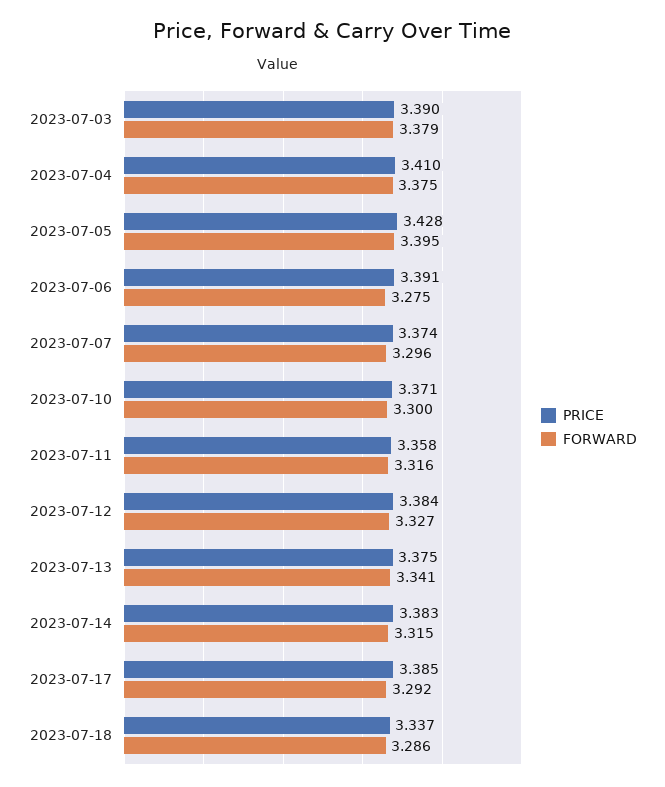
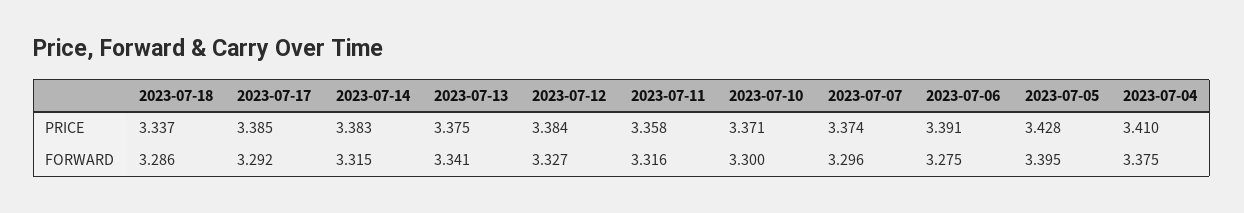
  {
    "PRICE": {
-     "2023-07-03": 3.39,
      "2023-07-04": 3.41,
      "2023-07-05": 3.428,
      "2023-07-06": 3.391,
      "2023-07-07": 3.374,
      "2023-07-10": 3.371,
      "2023-07-11": 3.358,
      "2023-07-12": 3.384,
      "2023-07-13": 3.375,
      "2023-07-14": 3.383,
      "2023-07-17": 3.385,
      "2023-07-18": 3.337
    },
    "FORWARD": {
-     "2023-07-03": 3.379,
      "2023-07-04": 3.375,
      "2023-07-05": 3.395,
      "2023-07-06": 3.275,
      "2023-07-07": 3.296,
      "2023-07-10": 3.3,
      "2023-07-11": 3.316,
      "2023-07-12": 3.327,
      "2023-07-13": 3.341,
      "2023-07-14": 3.315,
      "2023-07-17": 3.292,
      "2023-07-18": 3.286
    }
  }

